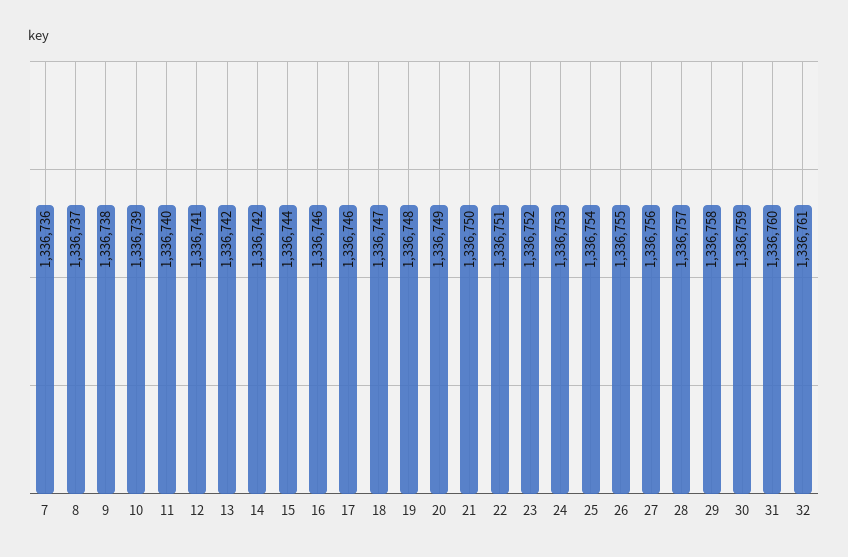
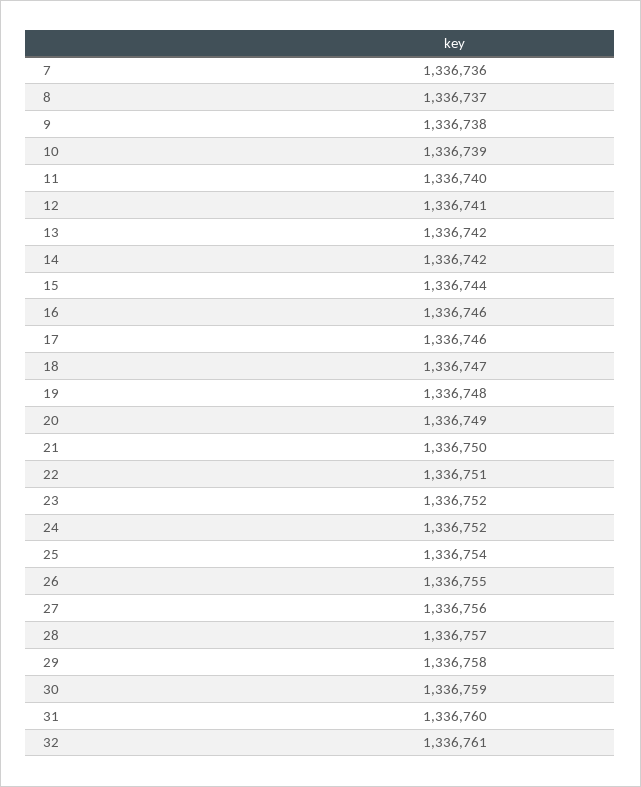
  {
    "7": 1336736,
    "8": 1336737,
    "9": 1336738,
    "10": 1336739,
    "11": 1336740,
    "12": 1336741,
    "13": 1336742,
    "14": 1336742,
    "15": 1336744,
    "16": 1336746,
    "17": 1336746,
    "18": 1336747,
    "19": 1336748,
    "20": 1336749,
    "21": 1336750,
    "22": 1336751,
    "23": 1336752,
-   "24": 1336753,
+   "24": 1336752,
    "25": 1336754,
    "26": 1336755,
    "27": 1336756,
    "28": 1336757,
    "29": 1336758,
    "30": 1336759,
    "31": 1336760,
    "32": 1336761
  }

